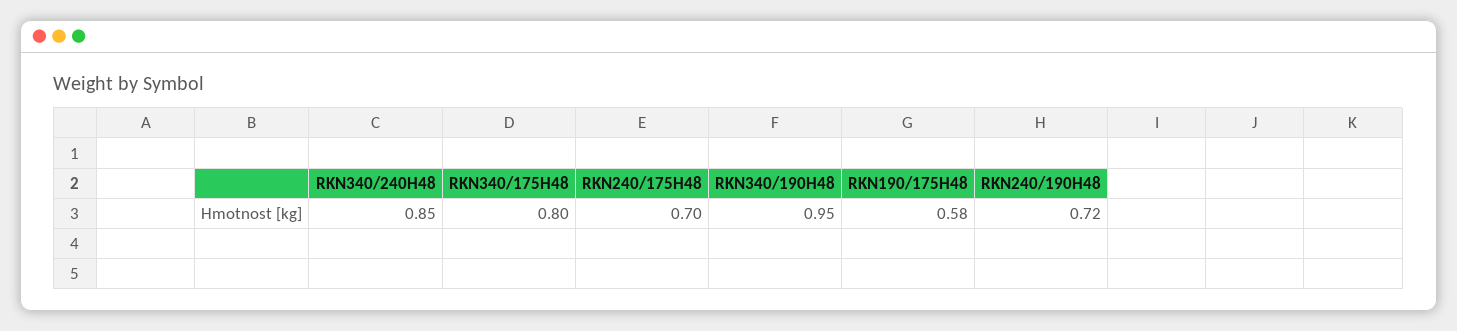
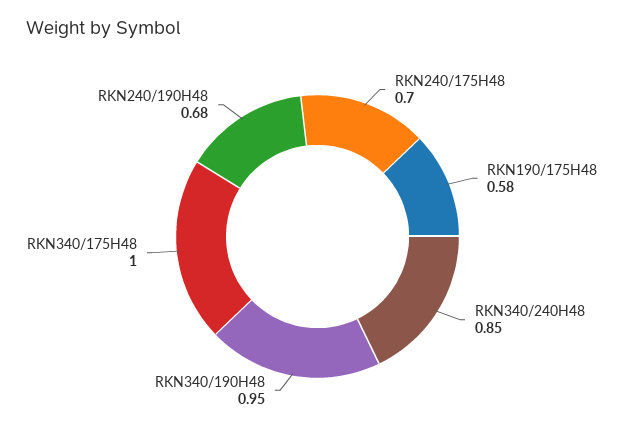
  {
    "RKN340/240H48": 0.85,
-   "RKN340/175H48": 0.8,
+   "RKN340/175H48": 1,
    "RKN240/175H48": 0.7,
    "RKN340/190H48": 0.95,
    "RKN190/175H48": 0.58,
-   "RKN240/190H48": 0.72
+   "RKN240/190H48": 0.68
  }

